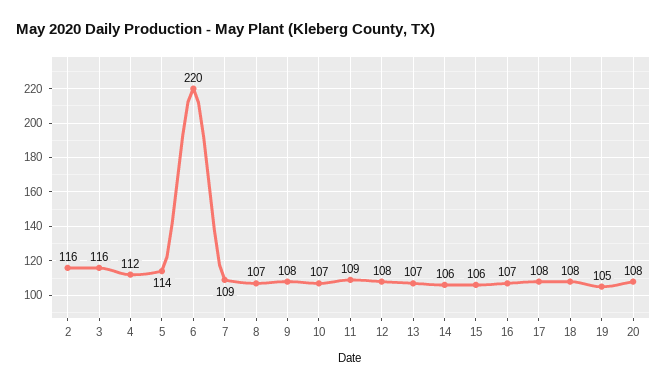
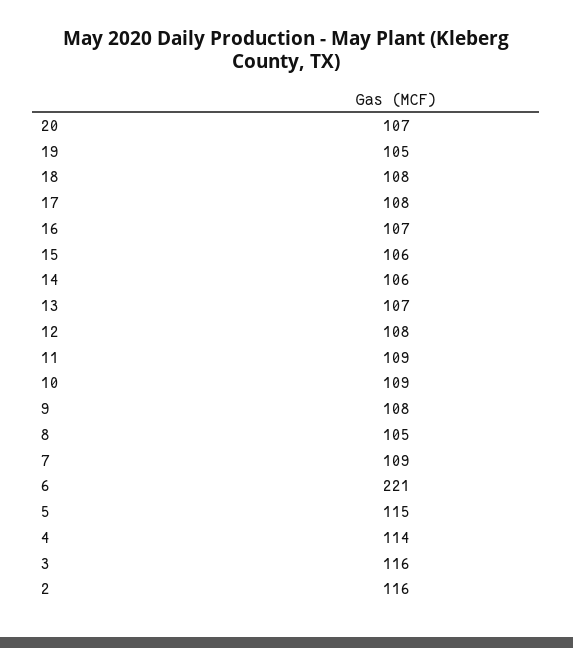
  {
    "2": 116,
    "3": 116,
-   "4": 112,
+   "4": 114,
-   "5": 114,
+   "5": 115,
-   "6": 220,
+   "6": 221,
    "7": 109,
-   "8": 107,
+   "8": 105,
    "9": 108,
-   "10": 107,
+   "10": 109,
    "11": 109,
    "12": 108,
    "13": 107,
    "14": 106,
    "15": 106,
    "16": 107,
    "17": 108,
    "18": 108,
    "19": 105,
-   "20": 108
+   "20": 107
  }

